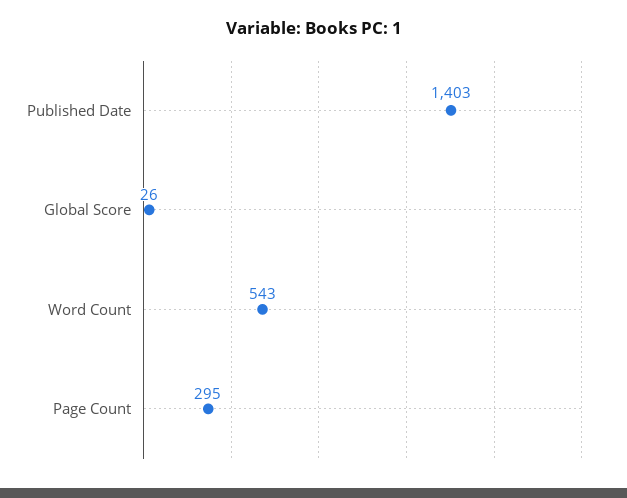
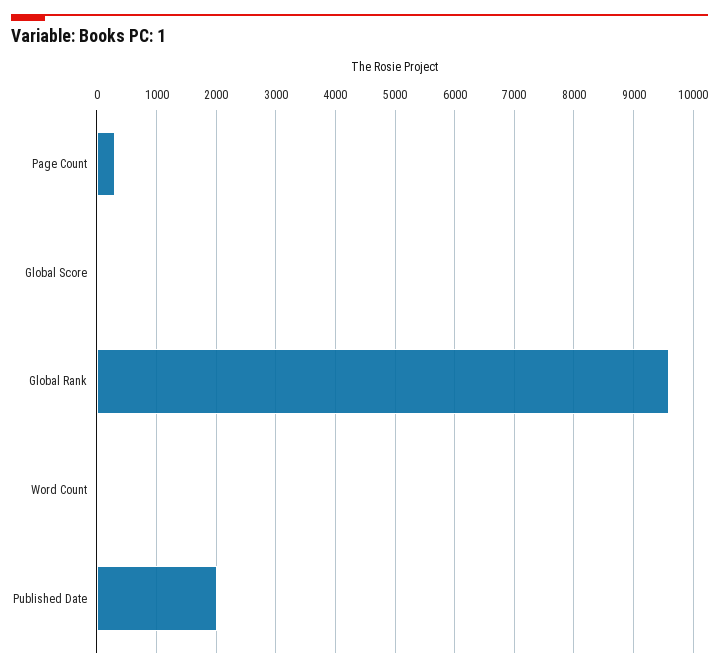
  {
-   "Published Date": 1403,
+   "Published Date": 2000,
    "Global Score": 26,
-   "Word Count": 543,
+   "Word Count": 0,
-   "Page Count": 295
+   "Page Count": 295,
+   "Global Rank": 9600
  }

